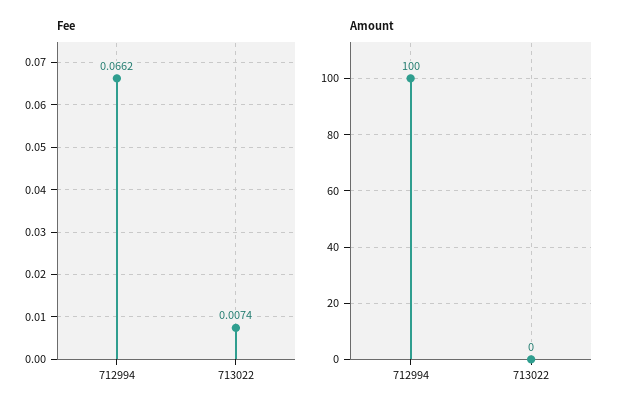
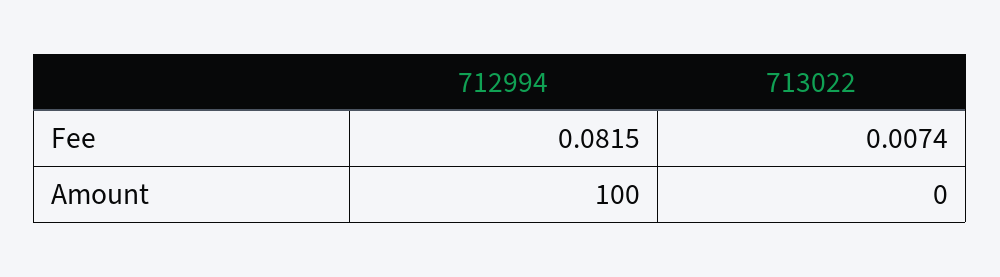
  {
    "Fee": {
-     "712994": 0.0662,
+     "712994": 0.0815,
      "713022": 0.0074
    },
    "Amount": {
      "712994": 100,
      "713022": 0
    }
  }

